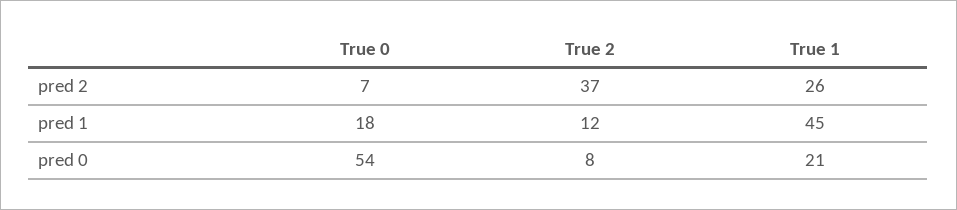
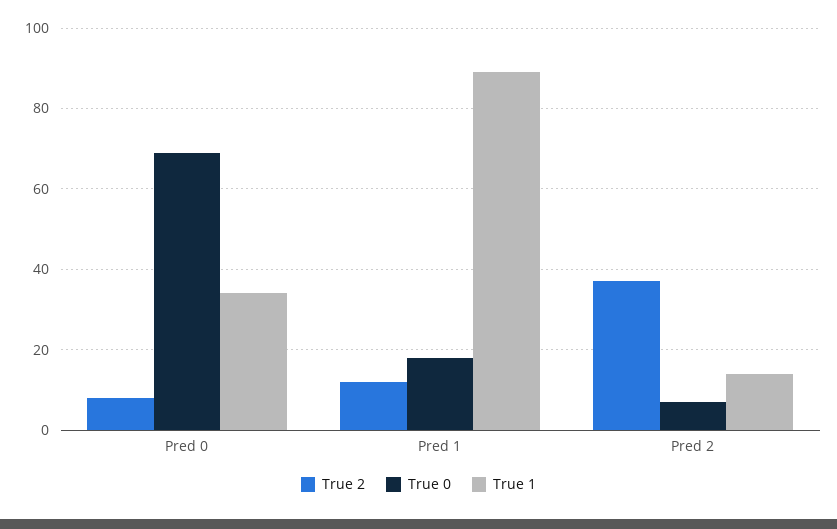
  {
    "True 0": {
      "pred 2": 7,
      "pred 1": 18,
-     "pred 0": 54
+     "pred 0": 70
    },
    "True 2": {
      "pred 2": 37,
      "pred 1": 12,
      "pred 0": 8
    },
    "True 1": {
-     "pred 2": 26,
+     "pred 2": 15,
-     "pred 1": 45,
+     "pred 1": 90,
-     "pred 0": 21
+     "pred 0": 35
    }
  }

